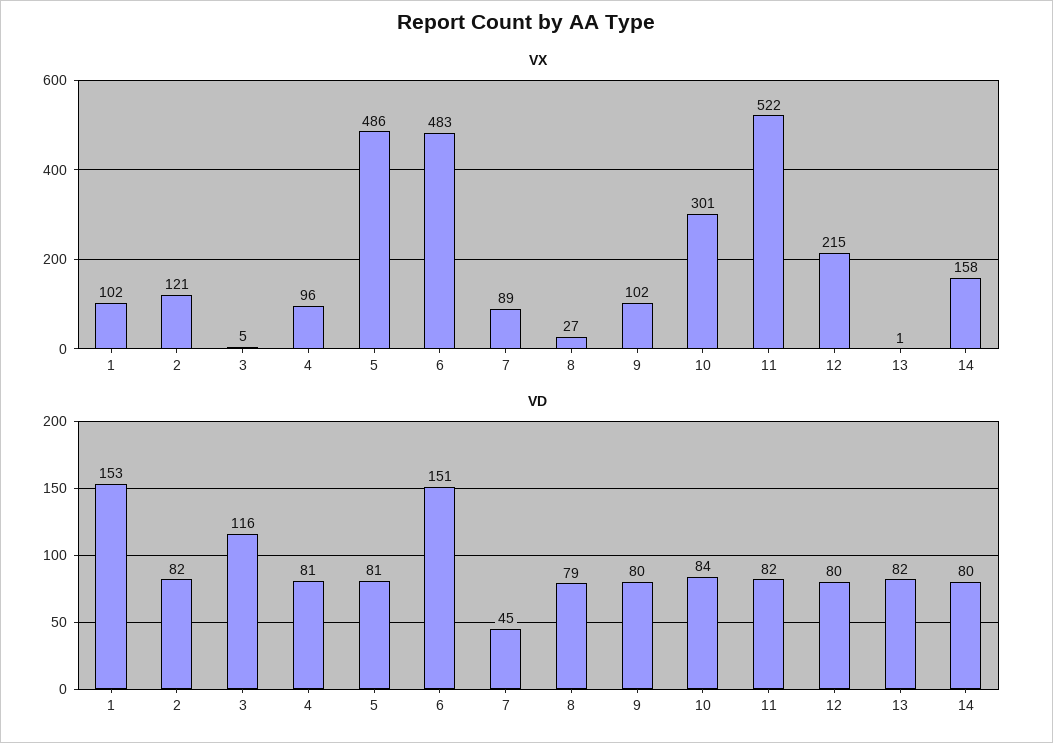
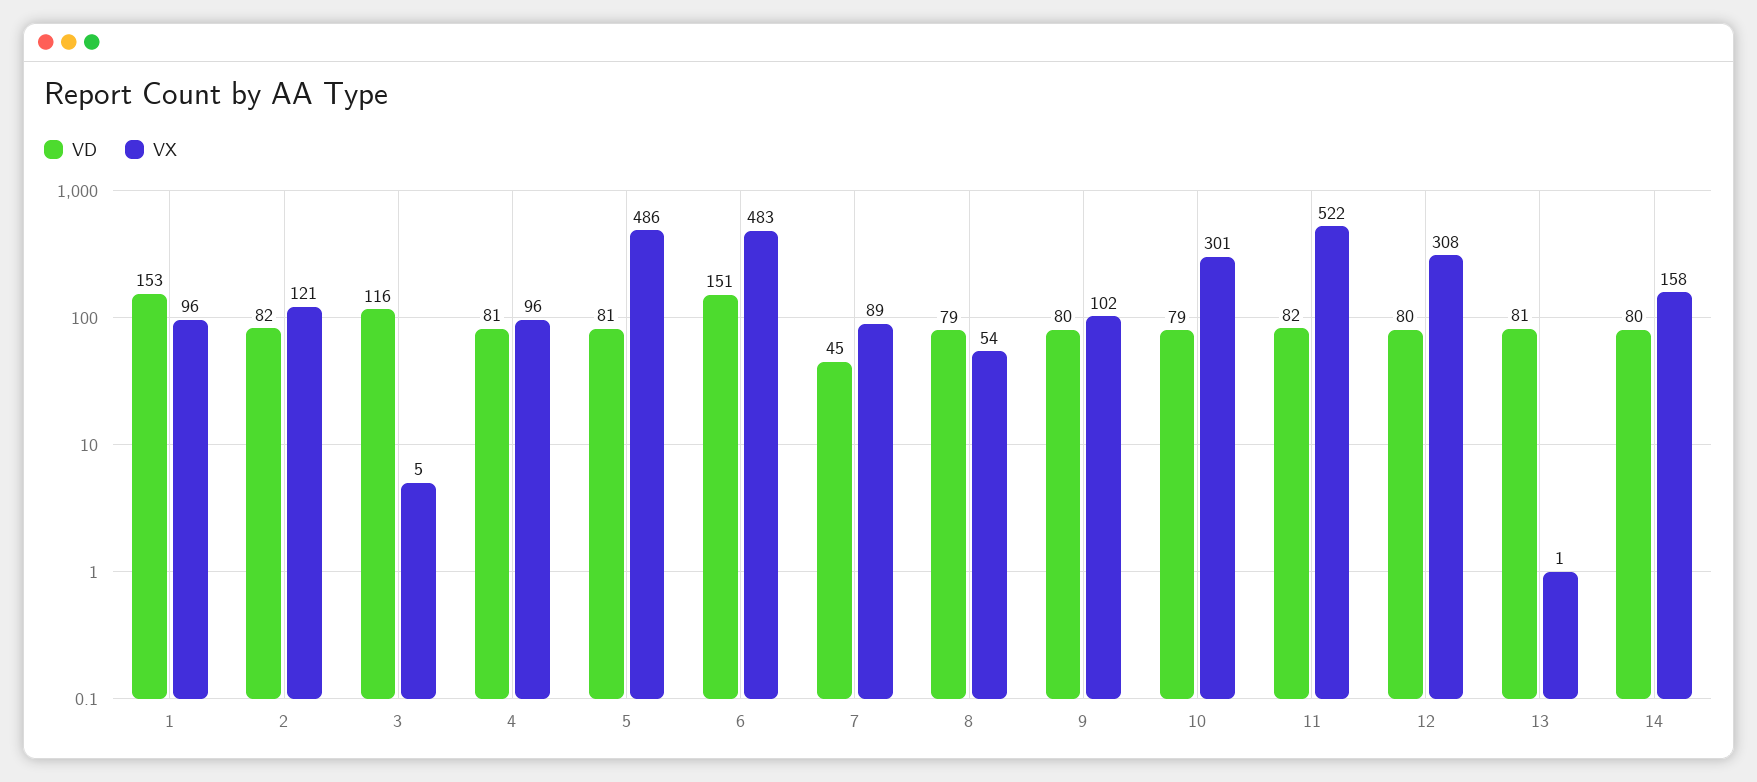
  {
    "VX": {
-     "1": 102,
+     "1": 96,
      "2": 121,
      "3": 5,
      "4": 96,
      "5": 486,
      "6": 483,
      "7": 89,
-     "8": 27,
+     "8": 54,
      "9": 102,
      "10": 301,
      "11": 522,
-     "12": 215,
+     "12": 308,
      "13": 1,
      "14": 158
    },
    "VD": {
      "1": 153,
      "2": 82,
      "3": 116,
      "4": 81,
      "5": 81,
      "6": 151,
      "7": 45,
      "8": 79,
      "9": 80,
-     "10": 84,
+     "10": 79,
      "11": 82,
      "12": 80,
-     "13": 82,
+     "13": 81,
      "14": 80
    }
  }

